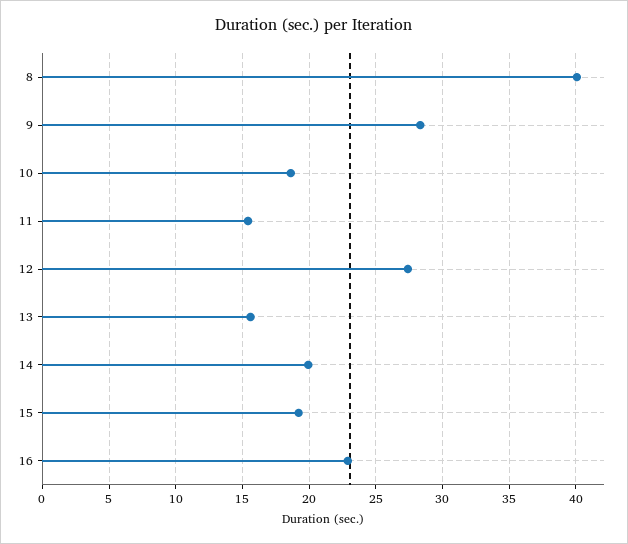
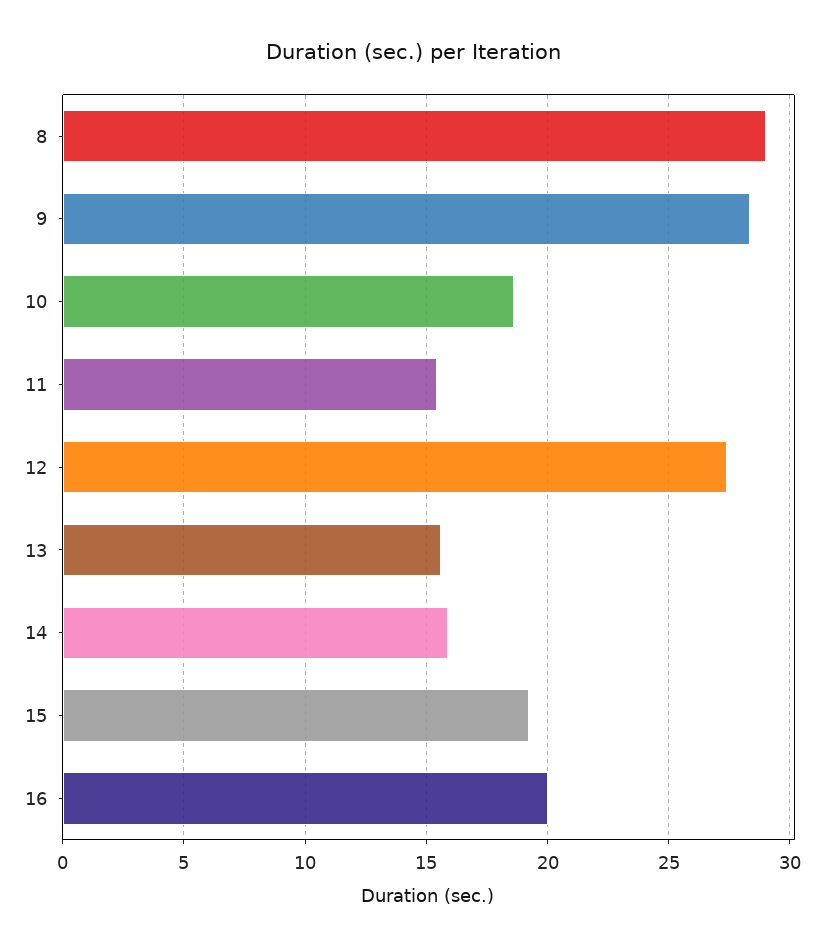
  {
-   "8": 40,
+   "8": 29,
    "9": 28.5,
    "10": 18.5,
    "11": 15.5,
    "12": 27.5,
    "13": 15.5,
-   "14": 20,
+   "14": 16,
    "15": 19,
-   "16": 23
+   "16": 20
  }

